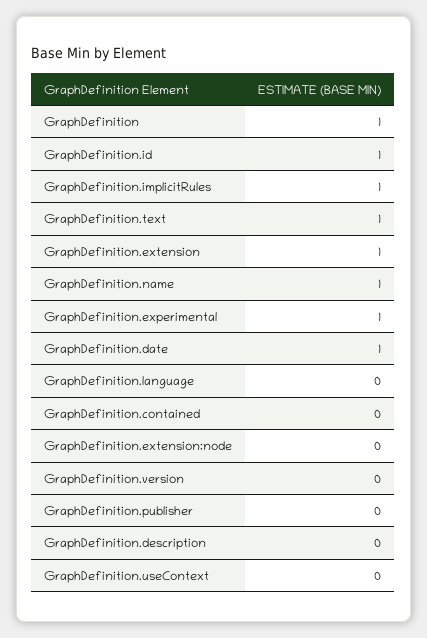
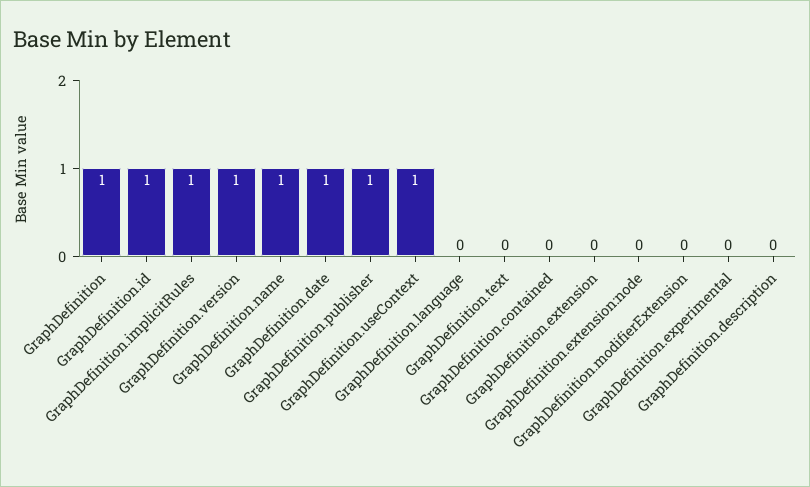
  {
    "GraphDefinition": 1,
    "GraphDefinition.id": 1,
    "GraphDefinition.implicitRules": 1,
-   "GraphDefinition.text": 1,
+   "GraphDefinition.text": 0,
-   "GraphDefinition.extension": 1,
+   "GraphDefinition.extension": 0,
    "GraphDefinition.name": 1,
-   "GraphDefinition.experimental": 1,
+   "GraphDefinition.experimental": 0,
    "GraphDefinition.date": 1,
    "GraphDefinition.language": 0,
    "GraphDefinition.contained": 0,
    "GraphDefinition.extension:node": 0,
-   "GraphDefinition.version": 0,
+   "GraphDefinition.version": 1,
-   "GraphDefinition.publisher": 0,
+   "GraphDefinition.publisher": 1,
    "GraphDefinition.description": 0,
-   "GraphDefinition.useContext": 0
+   "GraphDefinition.useContext": 1,
+   "GraphDefinition.modifierExtension": 0
  }

